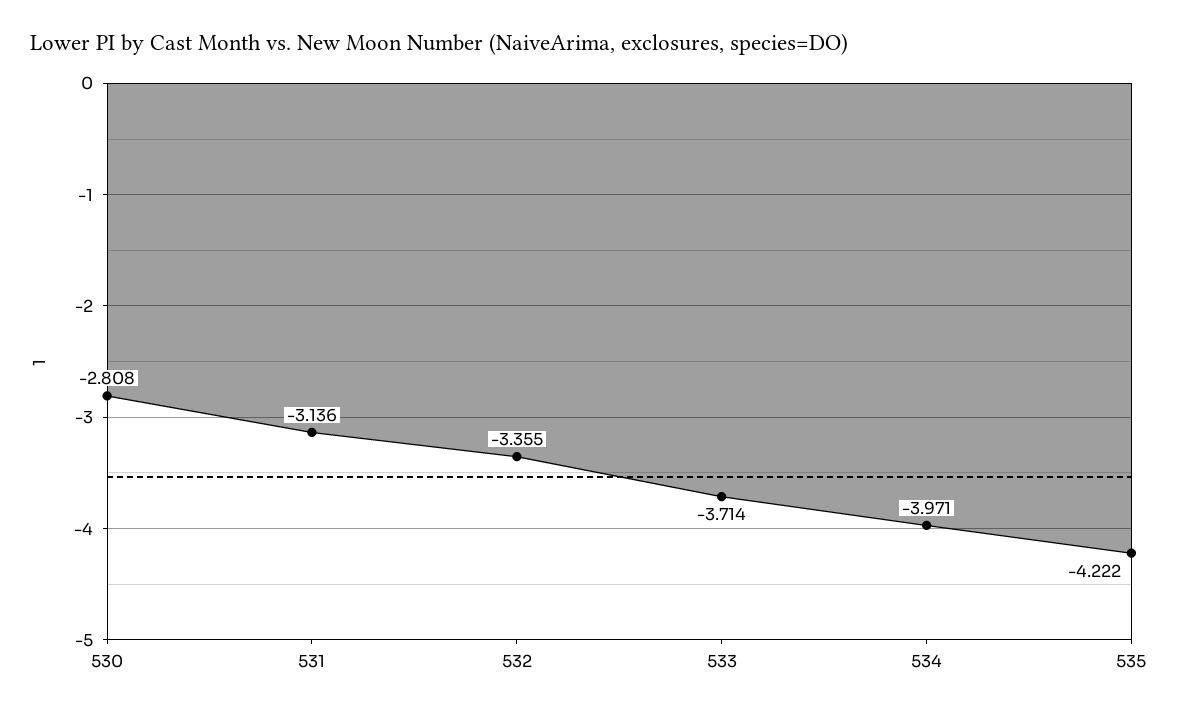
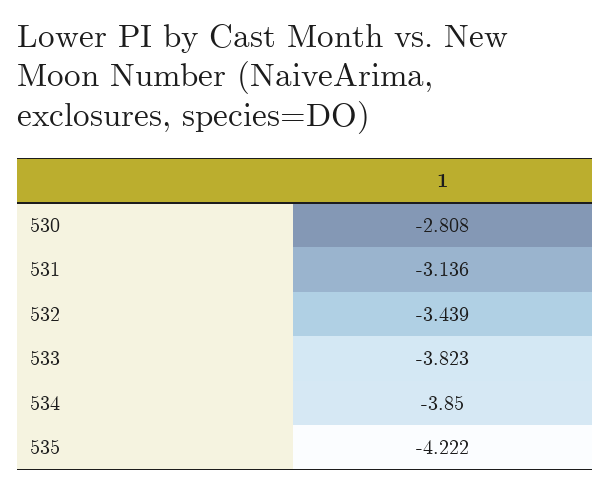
  {
    "530": -2.808,
    "531": -3.136,
-   "532": -3.355,
+   "532": -3.439,
-   "533": -3.714,
+   "533": -3.823,
-   "534": -3.971,
+   "534": -3.85,
    "535": -4.222
  }

